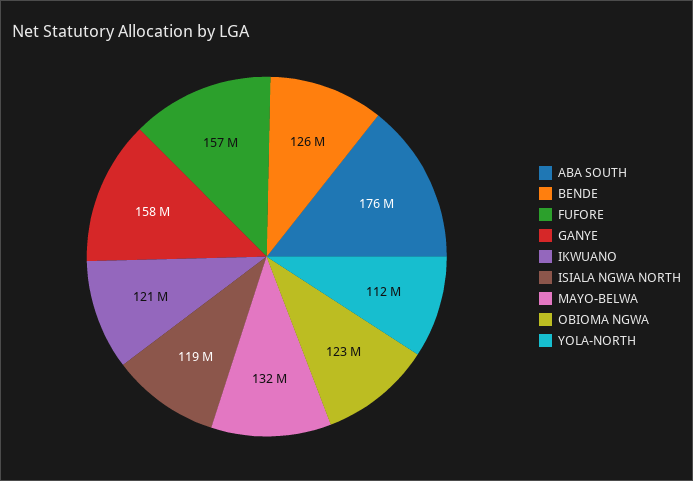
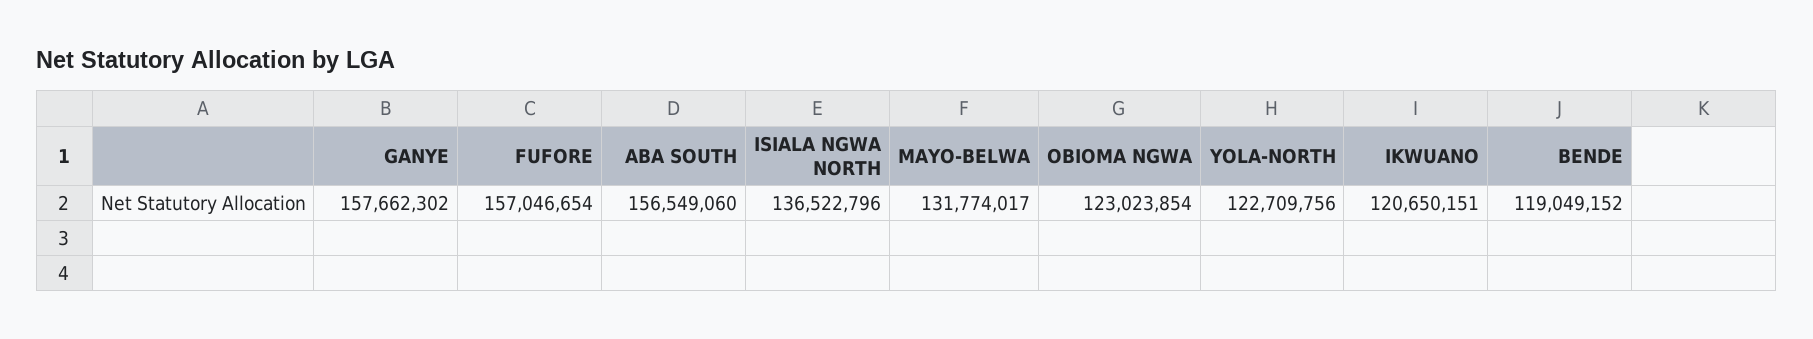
  {
-   "ABA SOUTH": 176000000,
+   "ABA SOUTH": 156549060,
-   "BENDE": 126000000,
+   "BENDE": 119049152,
    "FUFORE": 157046654,
    "GANYE": 157662302,
    "IKWUANO": 120650151,
-   "ISIALA NGWA NORTH": 119000000,
+   "ISIALA NGWA NORTH": 136522796,
    "MAYO-BELWA": 131774017,
    "OBIOMA NGWA": 123023854,
-   "YOLA-NORTH": 112000000
+   "YOLA-NORTH": 122709756
  }

